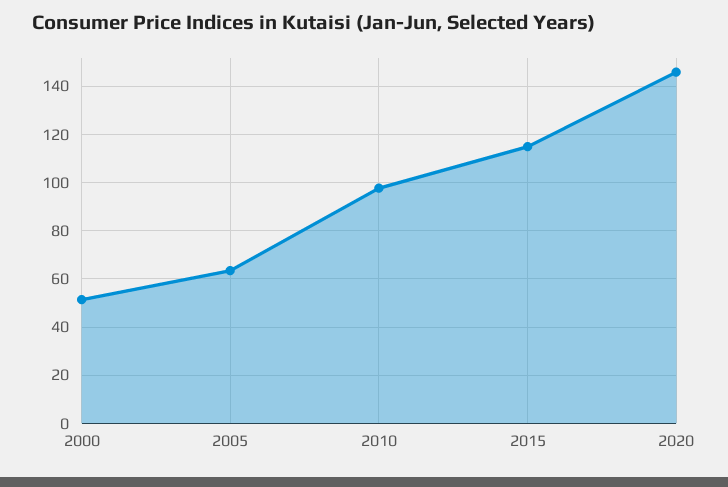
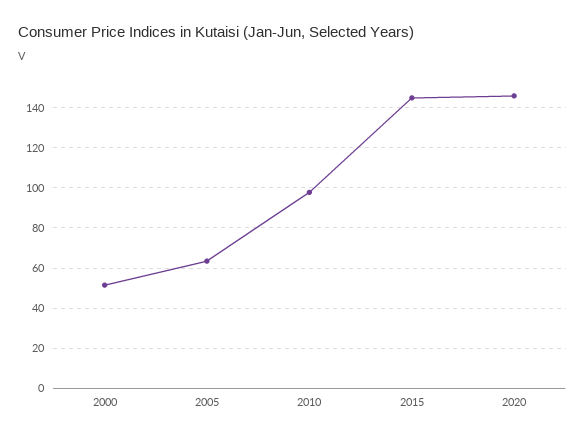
  {
    "2000": 52.5,
    "2005": 62.5,
    "2010": 97.5,
-   "2015": 115,
+   "2015": 145,
    "2020": 145
  }

